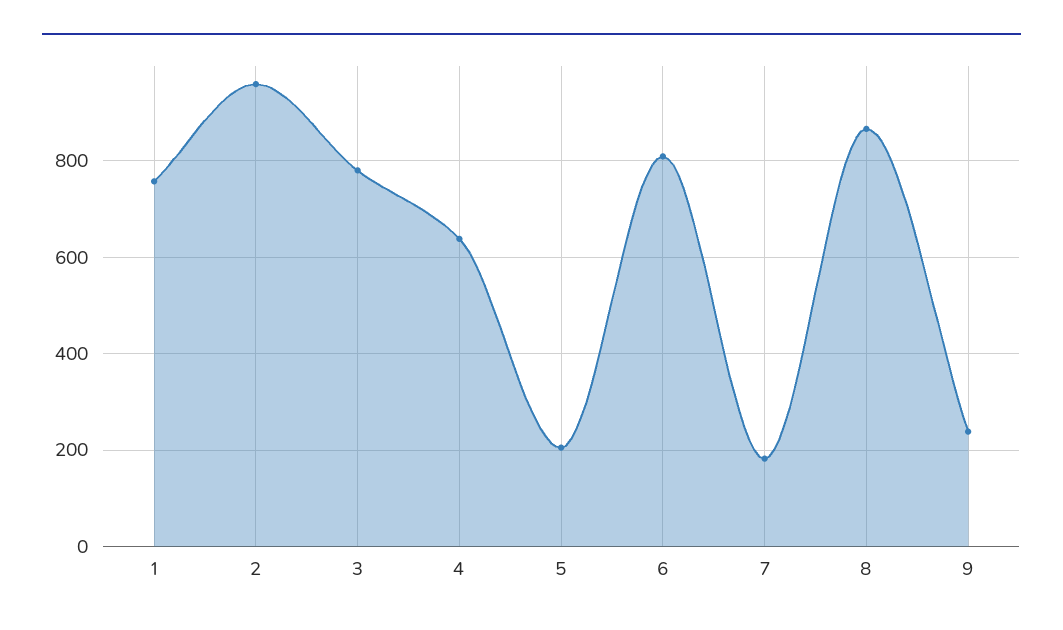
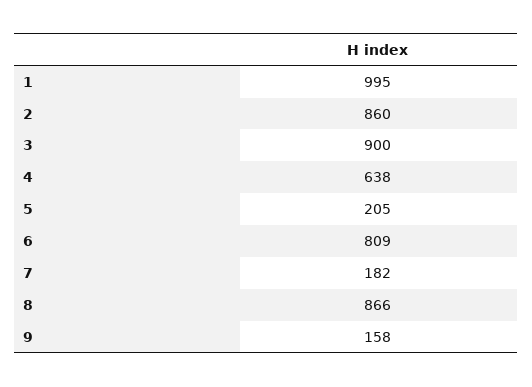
  {
-   "1": 760,
+   "1": 995,
-   "2": 960,
+   "2": 860,
-   "3": 780,
+   "3": 900,
    "4": 638,
    "5": 205,
    "6": 809,
    "7": 182,
    "8": 866,
-   "9": 240
+   "9": 158
  }

